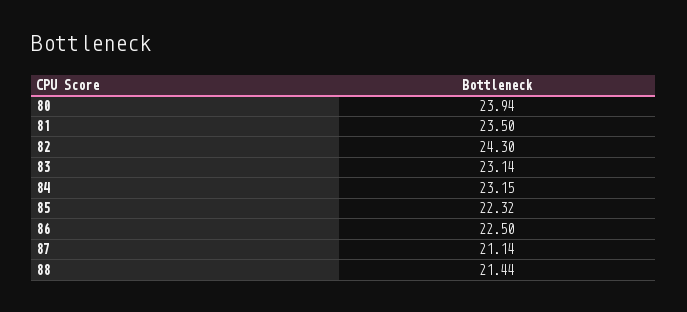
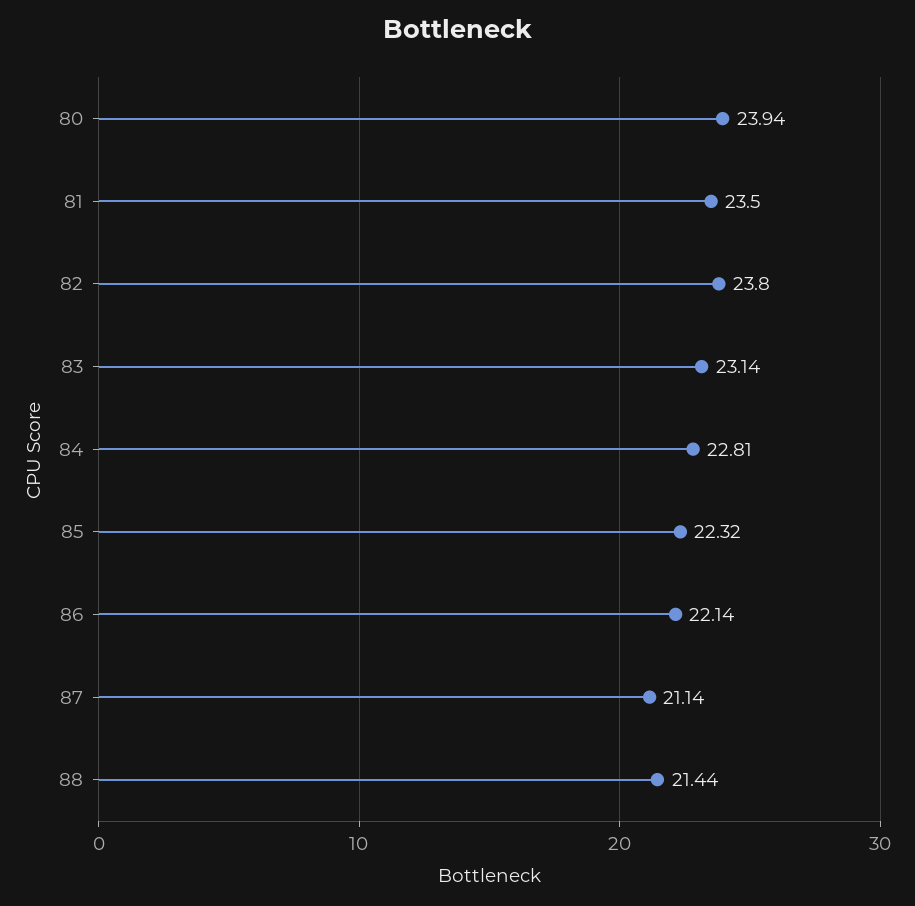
  {
    "80": 23.94,
    "81": 23.5,
-   "82": 24.3,
+   "82": 23.8,
    "83": 23.14,
-   "84": 23.15,
+   "84": 22.81,
    "85": 22.32,
-   "86": 22.5,
+   "86": 22.14,
    "87": 21.14,
    "88": 21.44
  }

